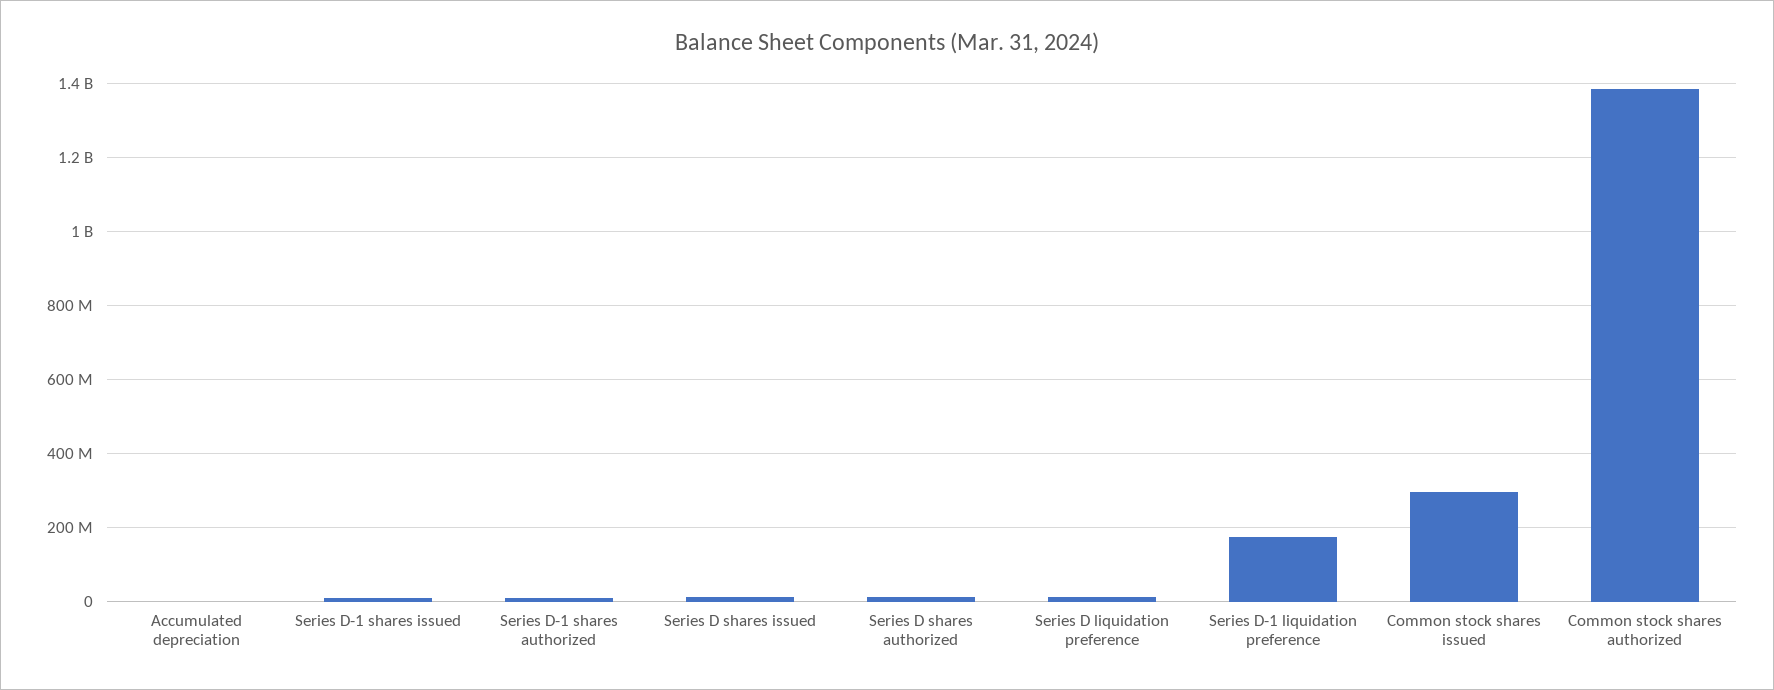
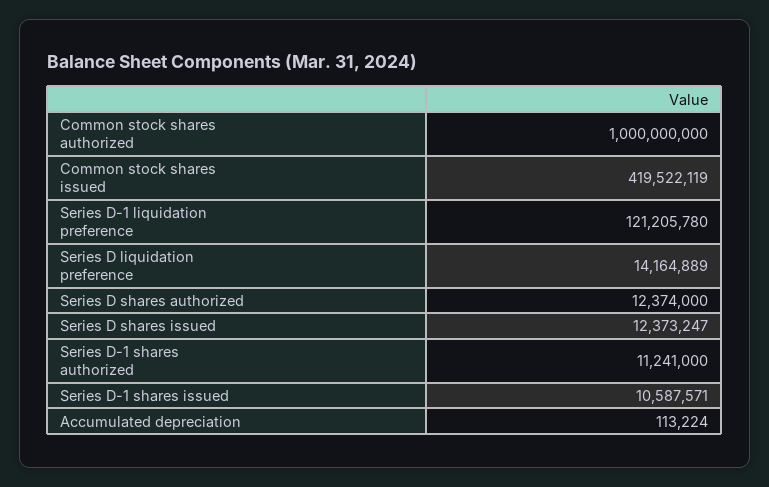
  {
    "Accumulated depreciation": 113224,
    "Series D-1 shares issued": 10587571,
    "Series D-1 shares authorized": 11241000,
    "Series D shares issued": 12373247,
    "Series D shares authorized": 12374000,
    "Series D liquidation preference": 14164889,
-   "Series D-1 liquidation preference": 180000000,
+   "Series D-1 liquidation preference": 121205780,
-   "Common stock shares issued": 300000000,
+   "Common stock shares issued": 419522119,
-   "Common stock shares authorized": 1380000000
+   "Common stock shares authorized": 1000000000
  }

